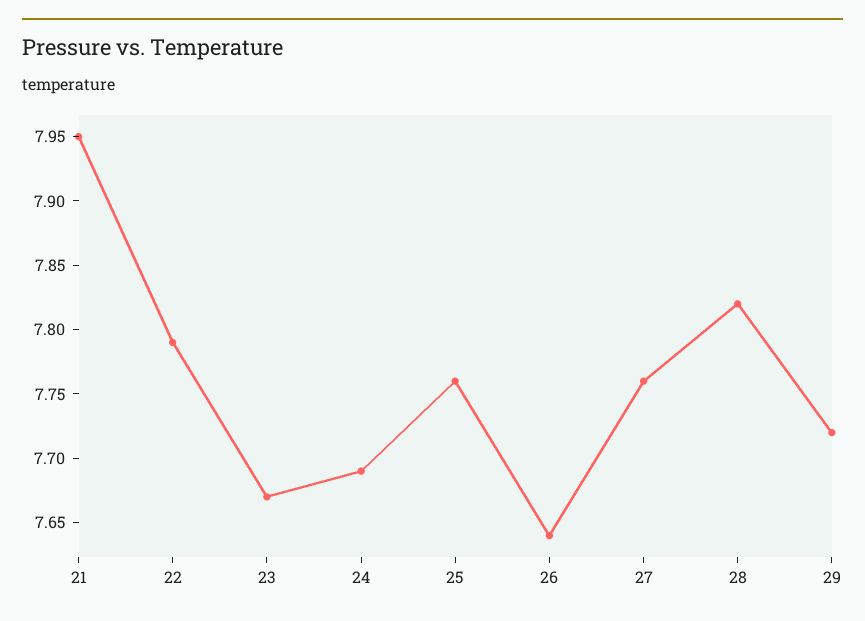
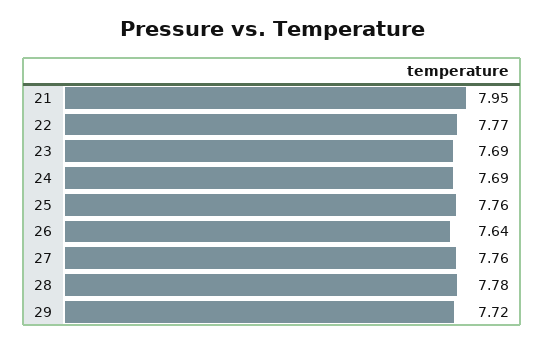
  {
    "21": 7.95,
-   "22": 7.79,
+   "22": 7.77,
-   "23": 7.67,
+   "23": 7.69,
    "24": 7.69,
    "25": 7.76,
    "26": 7.64,
    "27": 7.76,
-   "28": 7.82,
+   "28": 7.78,
    "29": 7.72
  }

